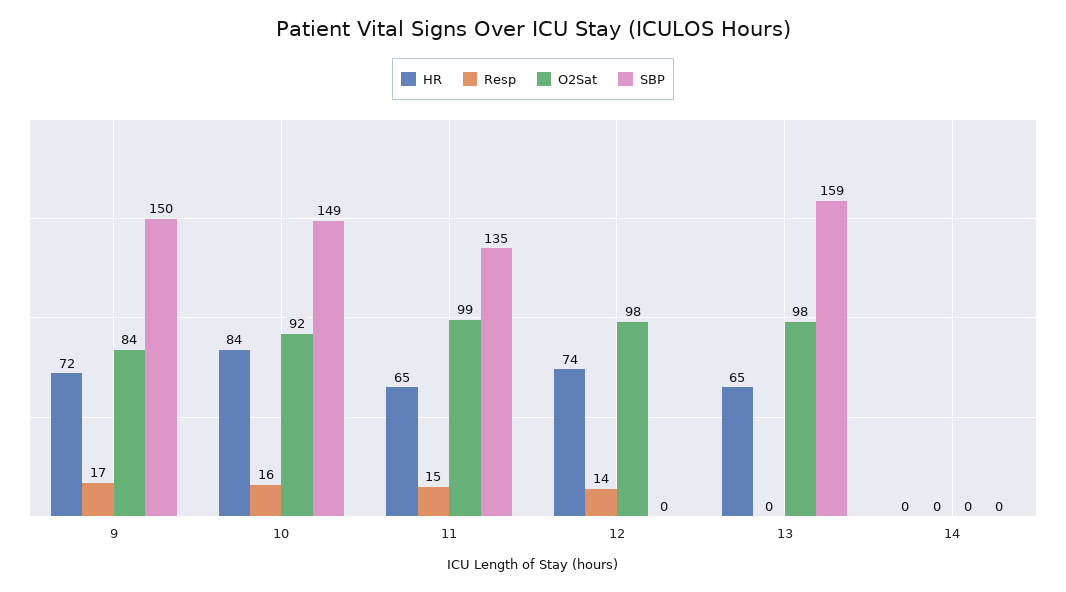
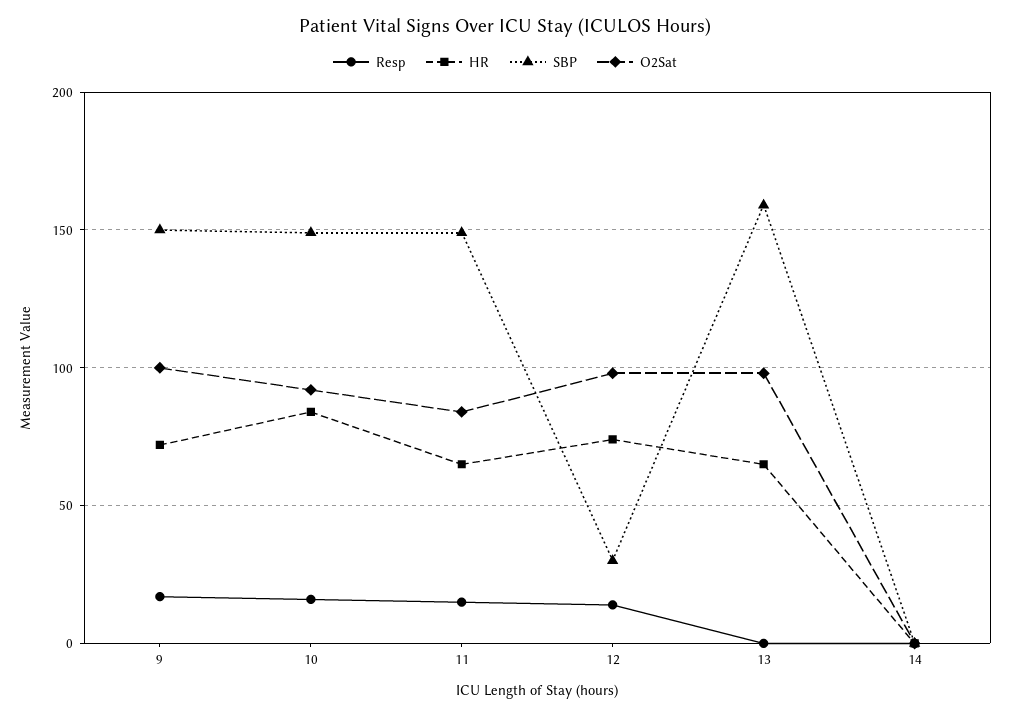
  {
    "HR": {
      "9": 72,
      "10": 84,
      "11": 65,
      "12": 74,
      "13": 65,
      "14": 0
    },
    "Resp": {
      "9": 17,
      "10": 16,
      "11": 15,
      "12": 14,
      "13": 0,
      "14": 0
    },
    "O2Sat": {
-     "9": 84,
+     "9": 100,
      "10": 92,
-     "11": 99,
+     "11": 85,
      "12": 98,
      "13": 98,
      "14": 0
    },
    "SBP": {
      "9": 150,
      "10": 149,
-     "11": 135,
+     "11": 150,
-     "12": 0,
+     "12": 30,
      "13": 159,
      "14": 0
    }
  }

